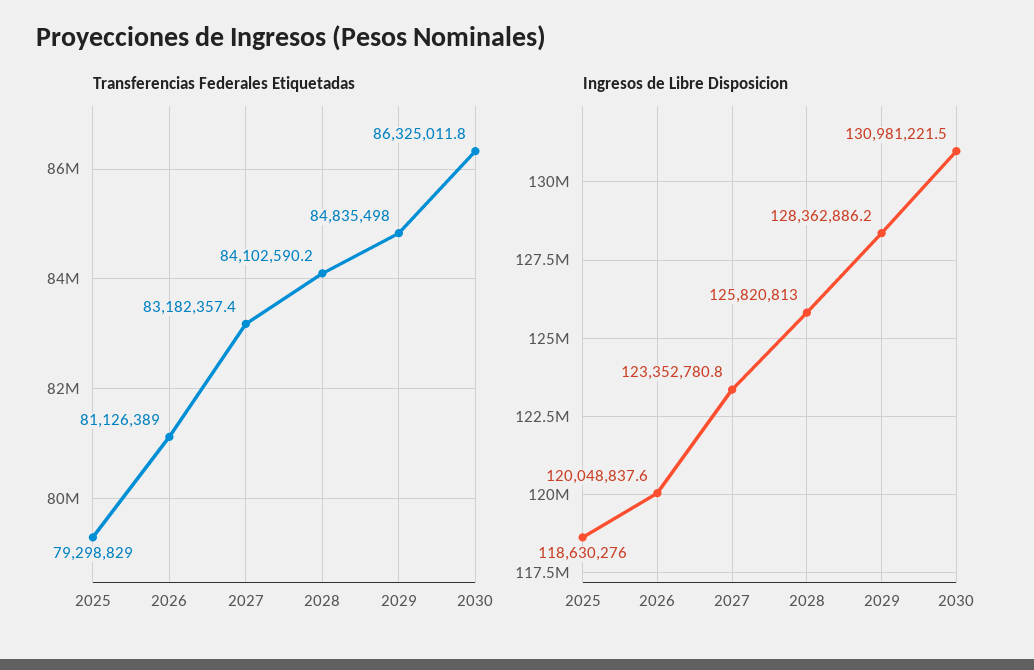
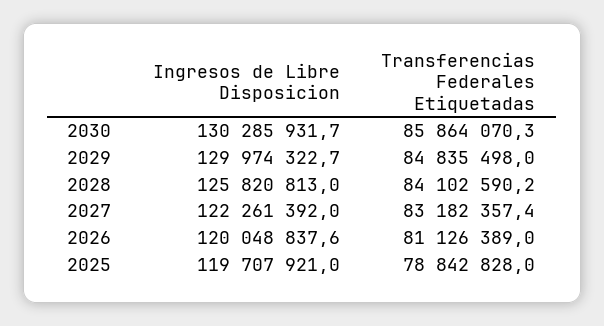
  {
    "Transferencias Federales Etiquetadas": {
-     "2025": 79298829,
+     "2025": 78842828,
      "2026": 81126389,
      "2027": 83182357.4,
      "2028": 84102590.2,
      "2029": 84835498,
-     "2030": 86325011.8
+     "2030": 85864070.3
    },
    "Ingresos de Libre Disposicion": {
-     "2025": 118630276,
+     "2025": 119707921,
      "2026": 120048837.6,
-     "2027": 123352780.8,
+     "2027": 122261392,
      "2028": 125820813,
-     "2029": 128362886.2,
+     "2029": 129974322.7,
-     "2030": 130981221.5
+     "2030": 130285931.7
    }
  }

